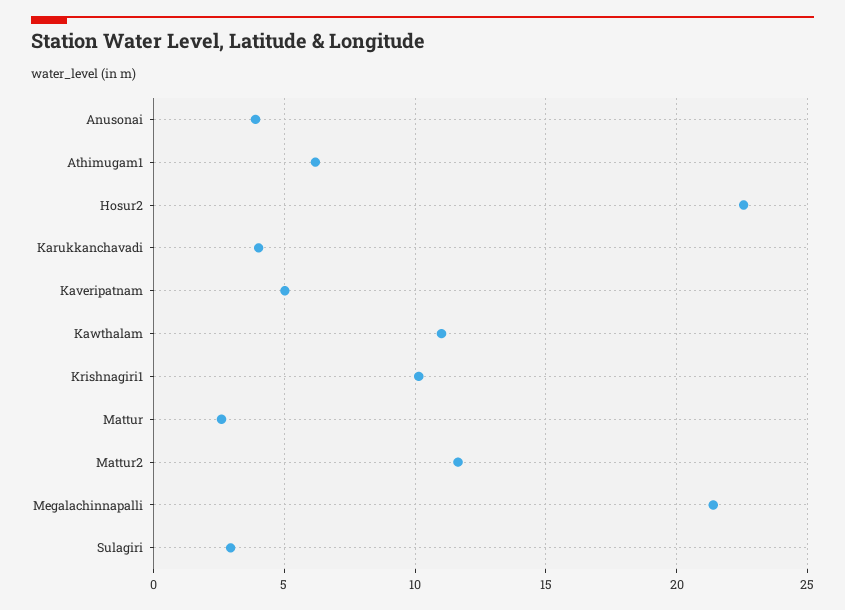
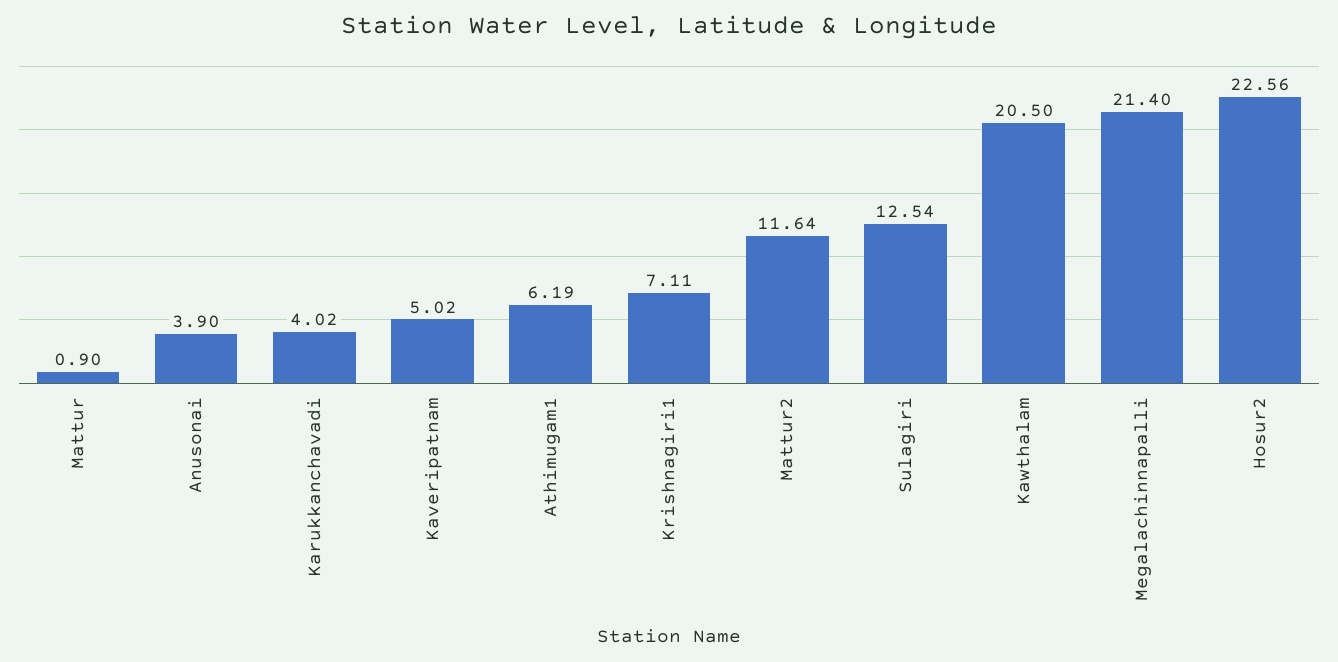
  {
    "Anusonai": 3.9,
    "Athimugam1": 6.19,
    "Hosur2": 22.56,
    "Karukkanchavadi": 4.02,
    "Kaveripatnam": 5.02,
-   "Kawthalam": 11,
+   "Kawthalam": 20.5,
-   "Krishnagiri1": 10,
+   "Krishnagiri1": 7.11,
-   "Mattur": 2.5,
+   "Mattur": 0.9,
    "Mattur2": 11.64,
    "Megalachinnapalli": 21.4,
-   "Sulagiri": 3
+   "Sulagiri": 12.54
  }

